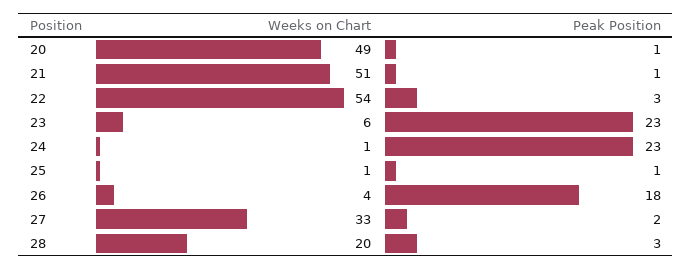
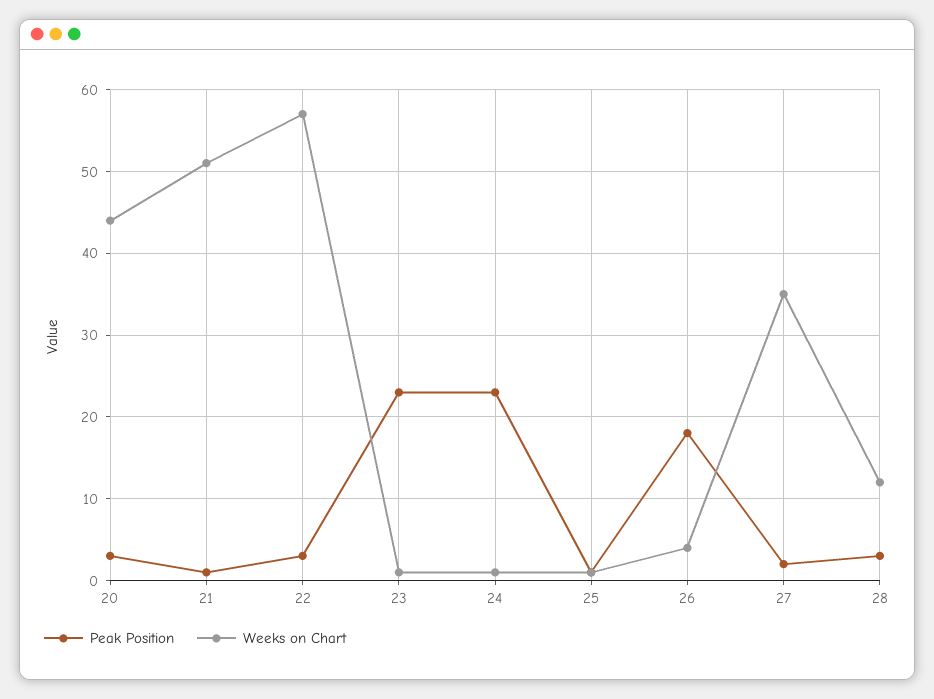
  {
    "Weeks on Chart": {
-     "20": 49,
+     "20": 44,
      "21": 51,
-     "22": 54,
+     "22": 57,
-     "23": 6,
+     "23": 1,
      "24": 1,
      "25": 1,
      "26": 4,
-     "27": 33,
+     "27": 35,
-     "28": 20
+     "28": 12
    },
    "Peak Position": {
-     "20": 1,
+     "20": 3,
      "21": 1,
      "22": 3,
      "23": 23,
      "24": 23,
      "25": 1,
      "26": 18,
      "27": 2,
      "28": 3
    }
  }

